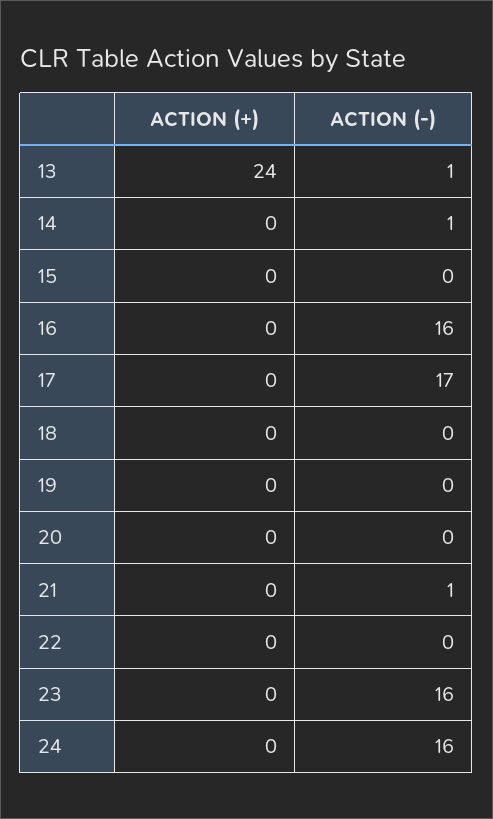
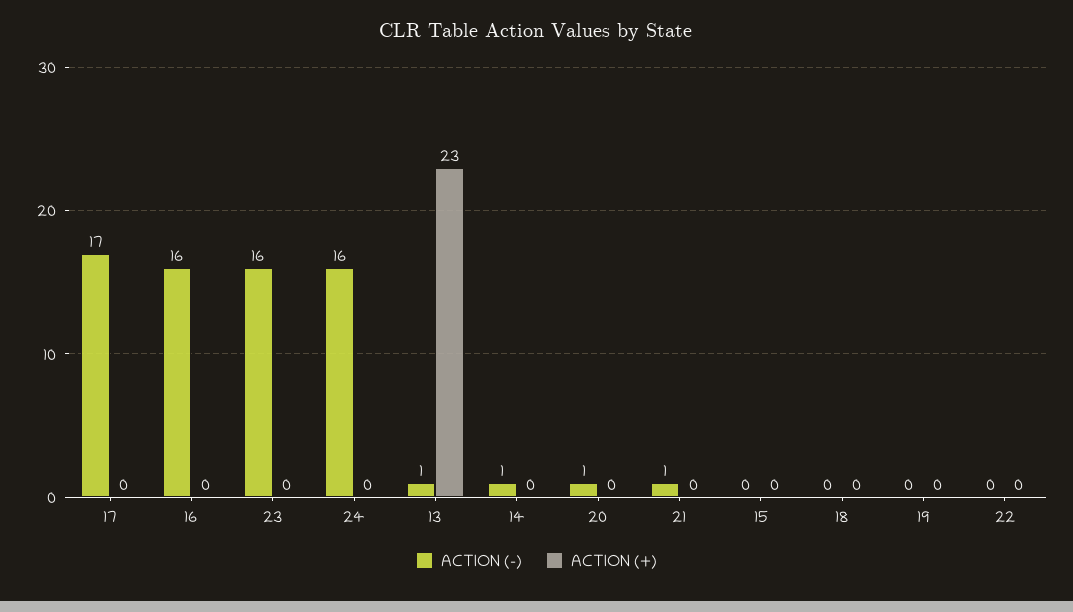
  {
    "ACTION (+)": {
-     "13": 24,
+     "13": 23,
      "14": 0,
      "15": 0,
      "16": 0,
      "17": 0,
      "18": 0,
      "19": 0,
      "20": 0,
      "21": 0,
      "22": 0,
      "23": 0,
      "24": 0
    },
    "ACTION (-)": {
      "13": 1,
      "14": 1,
      "15": 0,
      "16": 16,
      "17": 17,
      "18": 0,
      "19": 0,
-     "20": 0,
+     "20": 1,
      "21": 1,
      "22": 0,
      "23": 16,
      "24": 16
    }
  }

